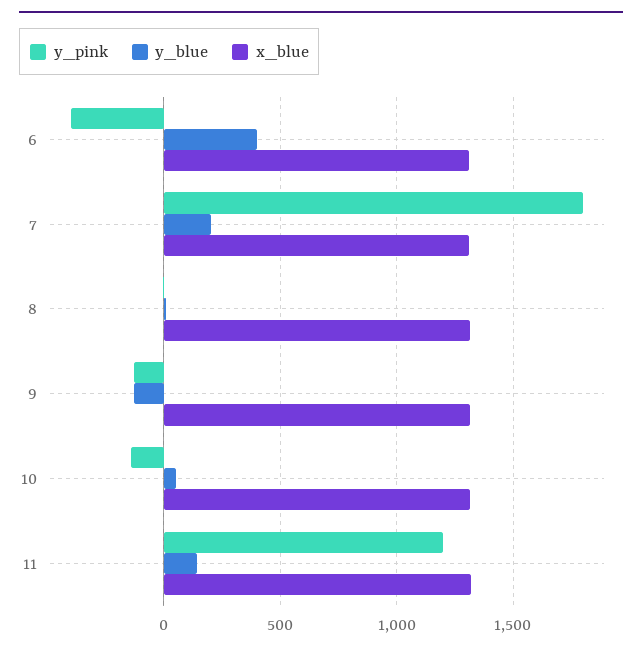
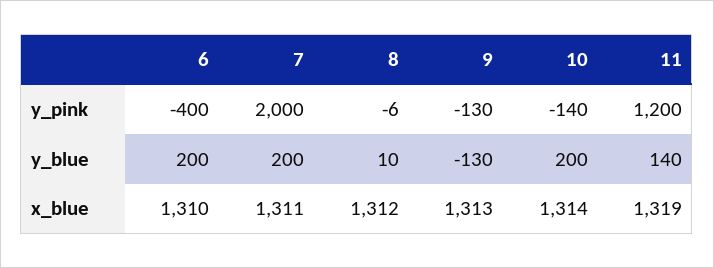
  {
    "y_pink": {
      "6": -400,
-     "7": 1800,
+     "7": 2000,
      "8": -6,
      "9": -130,
      "10": -140,
      "11": 1200
    },
    "y_blue": {
-     "6": 400,
+     "6": 200,
      "7": 200,
      "8": 10,
      "9": -130,
-     "10": 50,
+     "10": 200,
      "11": 140
    },
    "x_blue": {
      "6": 1310,
      "7": 1311,
      "8": 1312,
      "9": 1313,
      "10": 1314,
      "11": 1319
    }
  }

